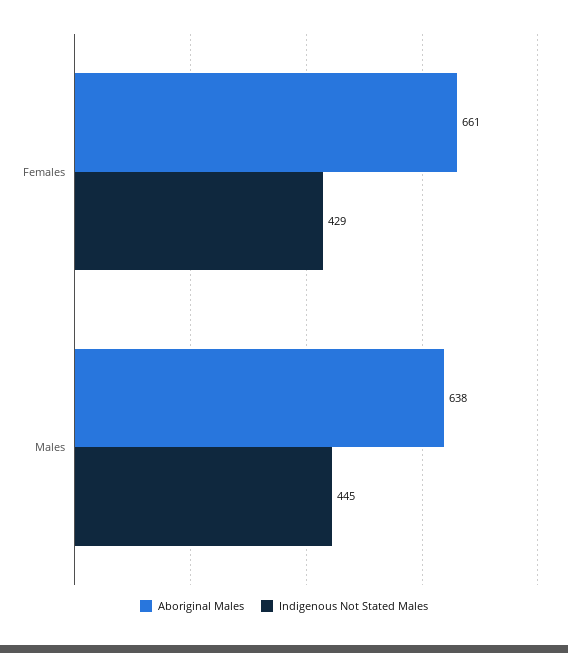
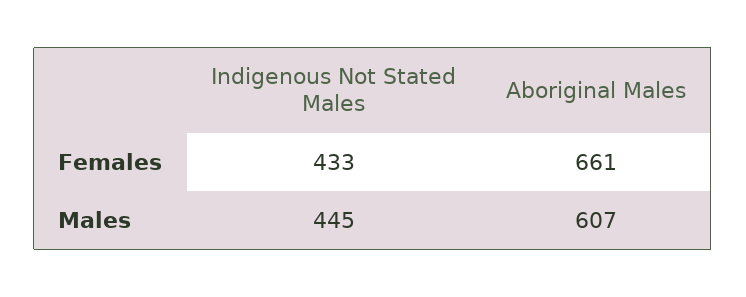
  {
    "Aboriginal Males": {
      "Females": 661,
-     "Males": 638
+     "Males": 607
    },
    "Indigenous Not Stated Males": {
-     "Females": 429,
+     "Females": 433,
      "Males": 445
    }
  }

